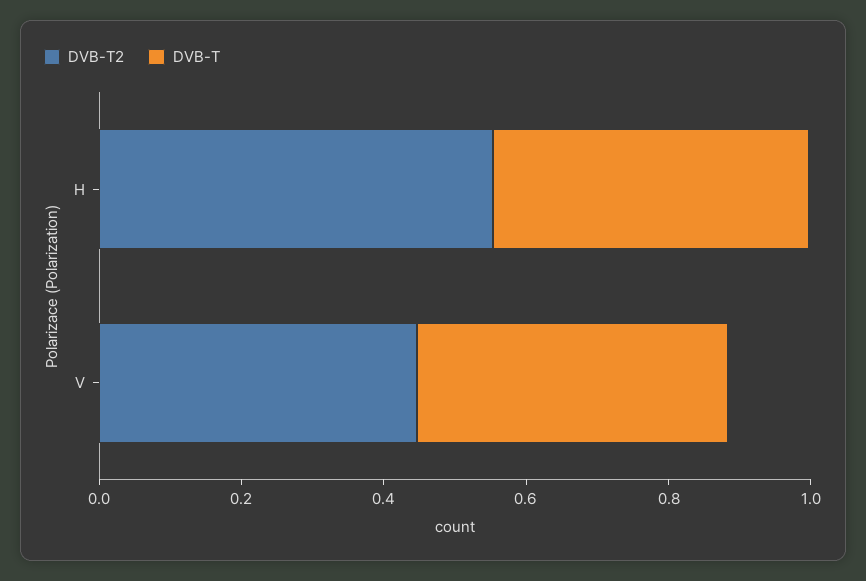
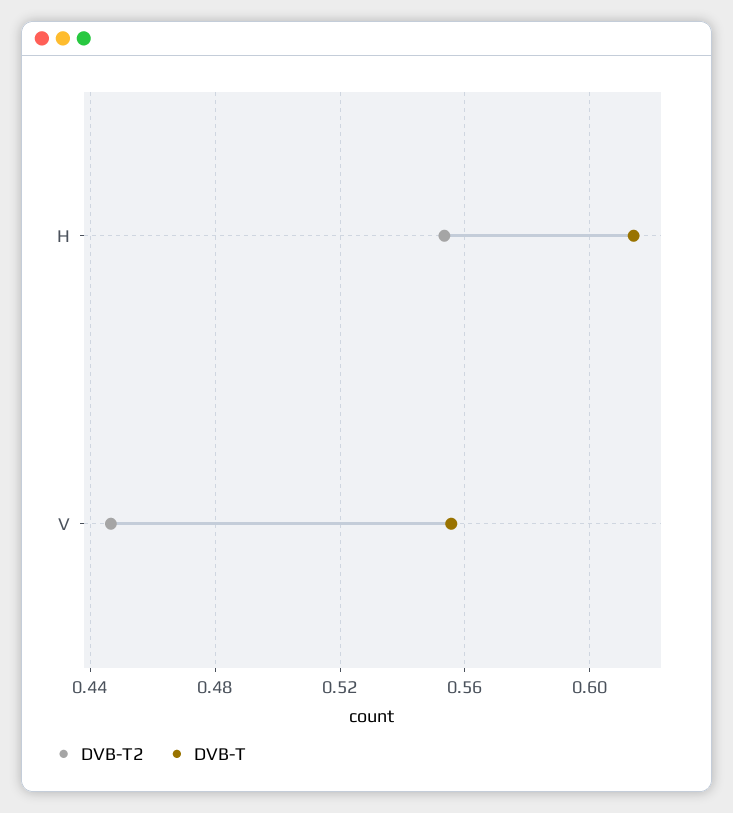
  {
    "DVB-T2": {
      "H": 0.555,
      "V": 0.445
    },
    "DVB-T": {
-     "H": 0.45,
+     "H": 0.615,
-     "V": 0.45
+     "V": 0.555
    }
  }

